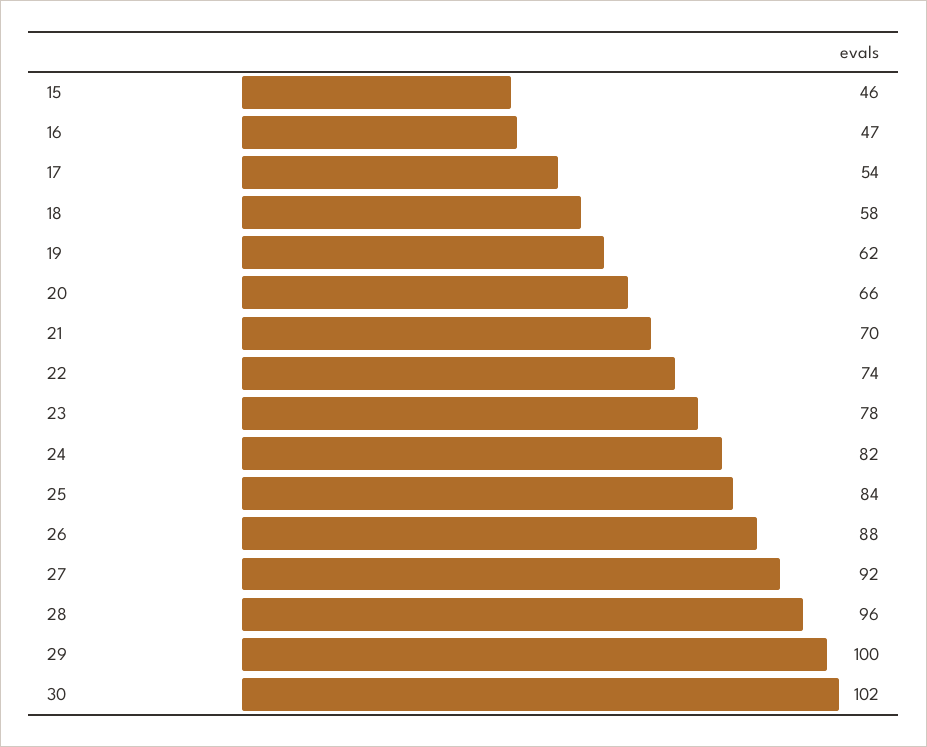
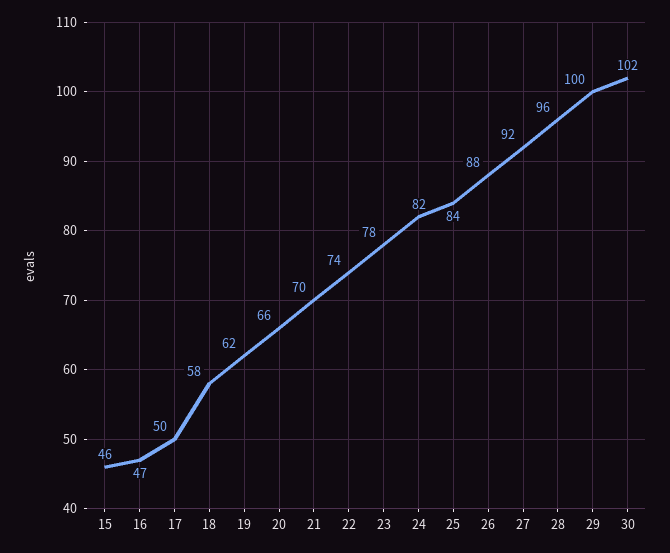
  {
    "15": 46,
    "16": 47,
-   "17": 54,
+   "17": 50,
    "18": 58,
    "19": 62,
    "20": 66,
    "21": 70,
    "22": 74,
    "23": 78,
    "24": 82,
    "25": 84,
    "26": 88,
    "27": 92,
    "28": 96,
    "29": 100,
    "30": 102
  }

